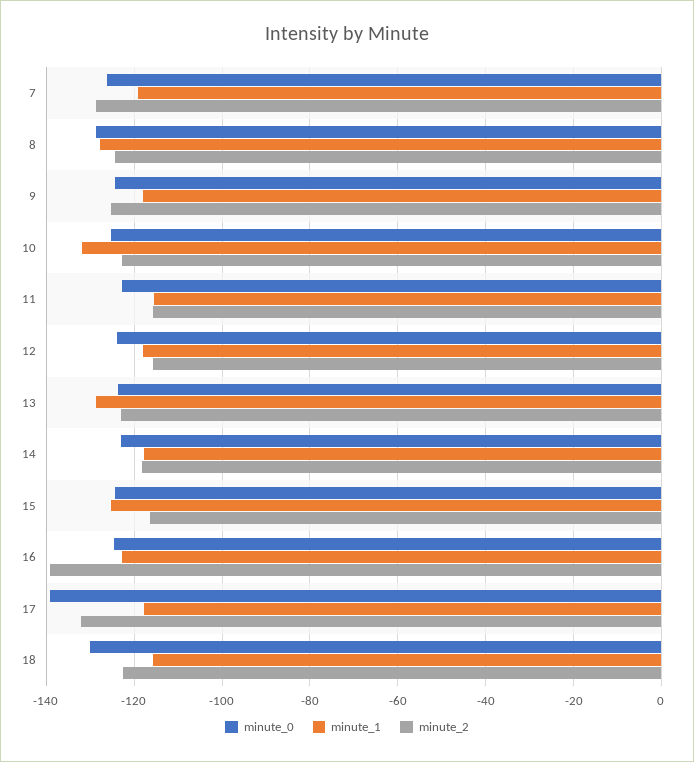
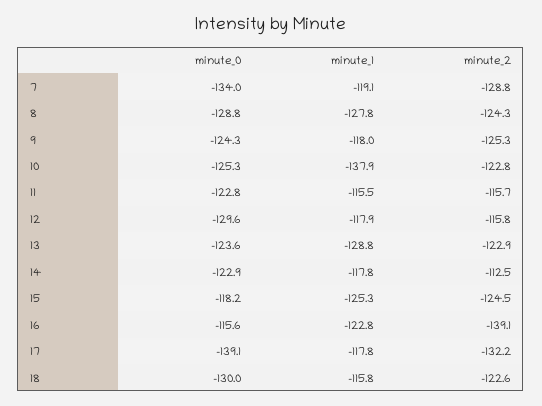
  {
    "minute_0": {
-     "7": -126,
+     "7": -134,
      "8": -128.8,
      "9": -124.3,
      "10": -125.3,
      "11": -122.8,
-     "12": -124,
+     "12": -129.6,
      "13": -123.6,
      "14": -122.9,
-     "15": -124,
+     "15": -118.2,
-     "16": -124,
+     "16": -115.6,
      "17": -139.1,
      "18": -130
    },
    "minute_1": {
      "7": -119.1,
      "8": -127.8,
      "9": -118,
-     "10": -132,
+     "10": -137.9,
      "11": -115.5,
      "12": -117.9,
      "13": -128.8,
      "14": -117.8,
      "15": -125.3,
      "16": -122.8,
      "17": -117.8,
      "18": -115.8
    },
    "minute_2": {
      "7": -128.8,
      "8": -124.3,
      "9": -125.3,
      "10": -122.8,
      "11": -115.7,
      "12": -115.8,
      "13": -122.9,
-     "14": -118,
+     "14": -112.5,
-     "15": -116,
+     "15": -124.5,
      "16": -139.1,
      "17": -132.2,
      "18": -122.6
    }
  }

